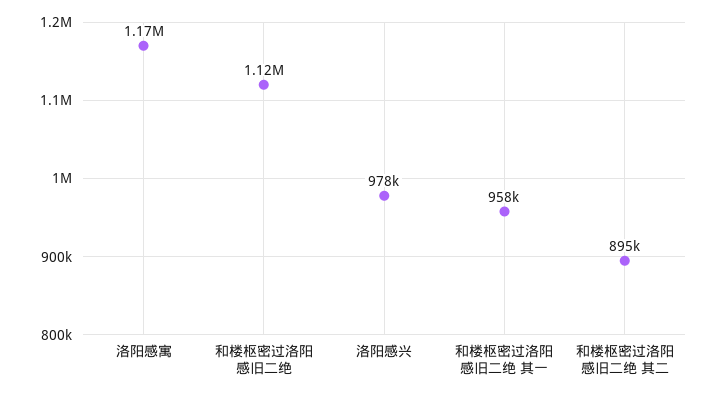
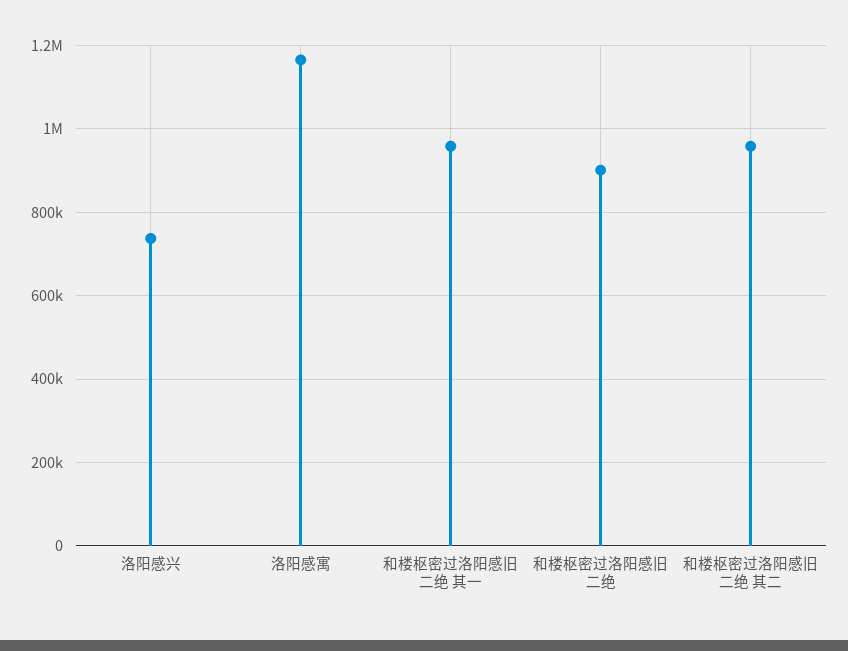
  {
    "洛阳感寓": 1170000,
-   "和楼枢密过洛阳感旧二绝": 1120000,
+   "和楼枢密过洛阳感旧二绝": 900000,
-   "洛阳感兴": 978000,
+   "洛阳感兴": 740000,
    "和楼枢密过洛阳感旧二绝 其一": 958000,
-   "和楼枢密过洛阳感旧二绝 其二": 895000
+   "和楼枢密过洛阳感旧二绝 其二": 960000
  }

